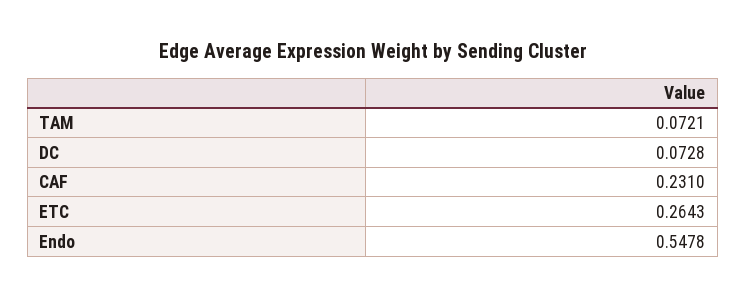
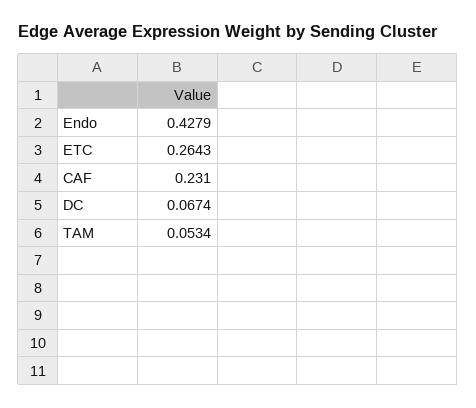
  {
-   "TAM": 0.0721,
+   "TAM": 0.0534,
-   "DC": 0.0728,
+   "DC": 0.0674,
    "CAF": 0.231,
    "ETC": 0.2643,
-   "Endo": 0.5478
+   "Endo": 0.4279
  }

